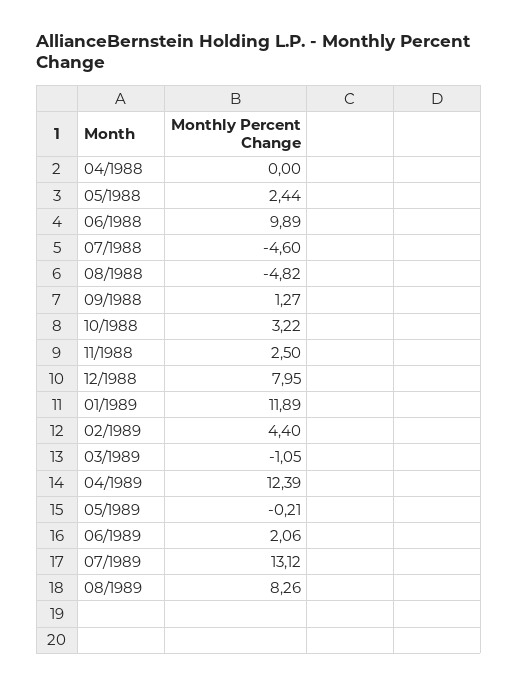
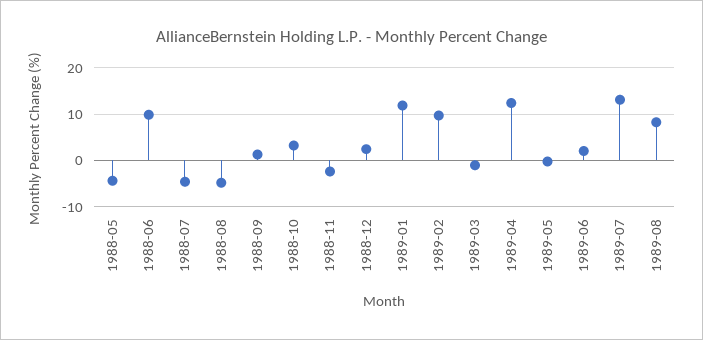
  {
-   "04/1988": 0,
-   "05/1988": 2.44,
+   "05/1988": -4,
    "06/1988": 9.89,
    "07/1988": -4.6,
    "08/1988": -4.82,
    "09/1988": 1.27,
    "10/1988": 3.22,
-   "11/1988": 2.5,
+   "11/1988": -2,
-   "12/1988": 7.95,
+   "12/1988": 2,
    "01/1989": 11.89,
-   "02/1989": 4.4,
+   "02/1989": 10,
    "03/1989": -1.05,
    "04/1989": 12.39,
    "05/1989": -0.21,
    "06/1989": 2.06,
    "07/1989": 13.12,
    "08/1989": 8.26
  }

